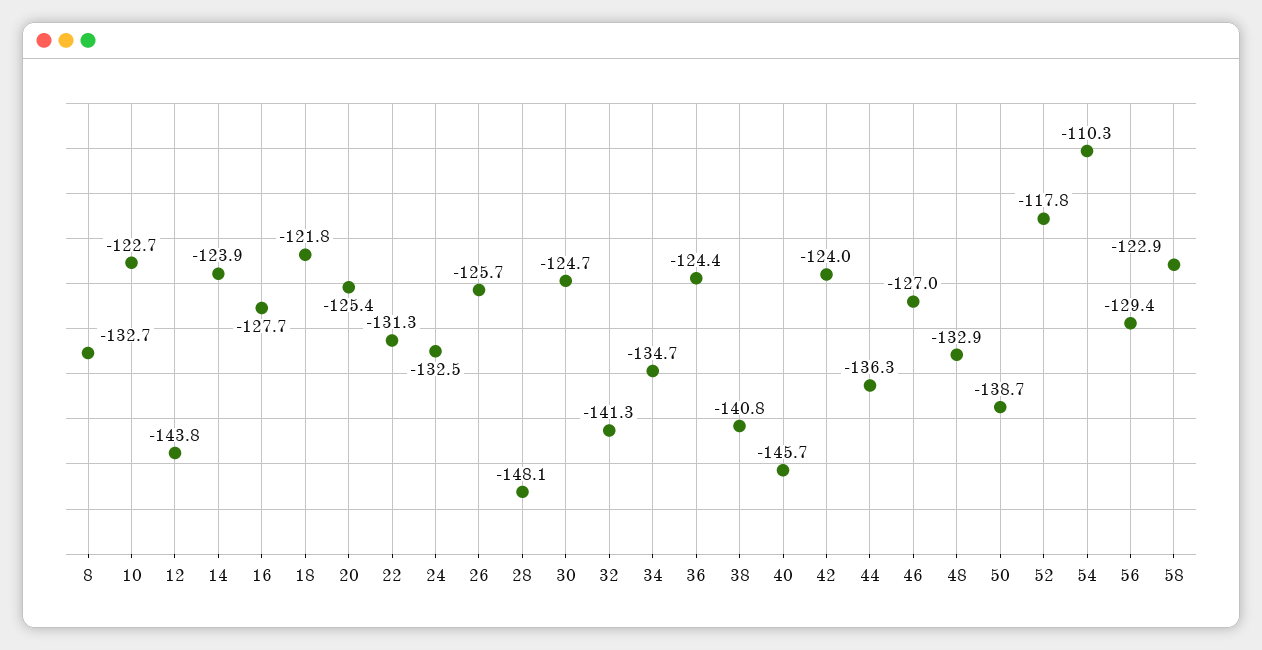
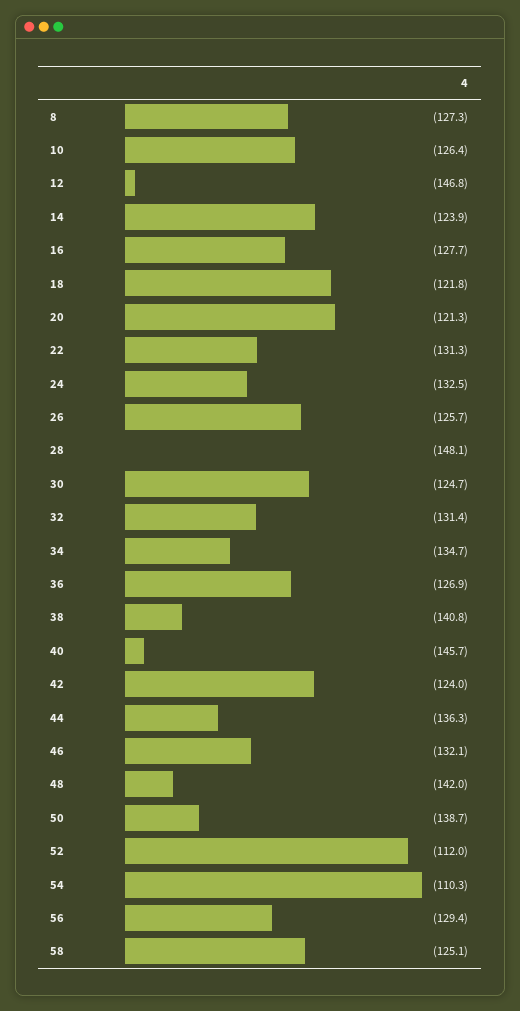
  {
-   "8": -132.7,
+   "8": -127.3,
-   "10": -122.7,
+   "10": -126.4,
-   "12": -143.8,
+   "12": -146.8,
    "14": -123.9,
    "16": -127.7,
    "18": -121.8,
-   "20": -125.4,
+   "20": -121.3,
    "22": -131.3,
    "24": -132.5,
    "26": -125.7,
    "28": -148.1,
    "30": -124.7,
-   "32": -141.3,
+   "32": -131.4,
    "34": -134.7,
-   "36": -124.4,
+   "36": -126.9,
    "38": -140.8,
    "40": -145.7,
    "42": -124,
    "44": -136.3,
-   "46": -127,
+   "46": -132.1,
-   "48": -132.9,
+   "48": -142,
    "50": -138.7,
-   "52": -117.8,
+   "52": -112,
    "54": -110.3,
    "56": -129.4,
-   "58": -122.9
+   "58": -125.1
  }

